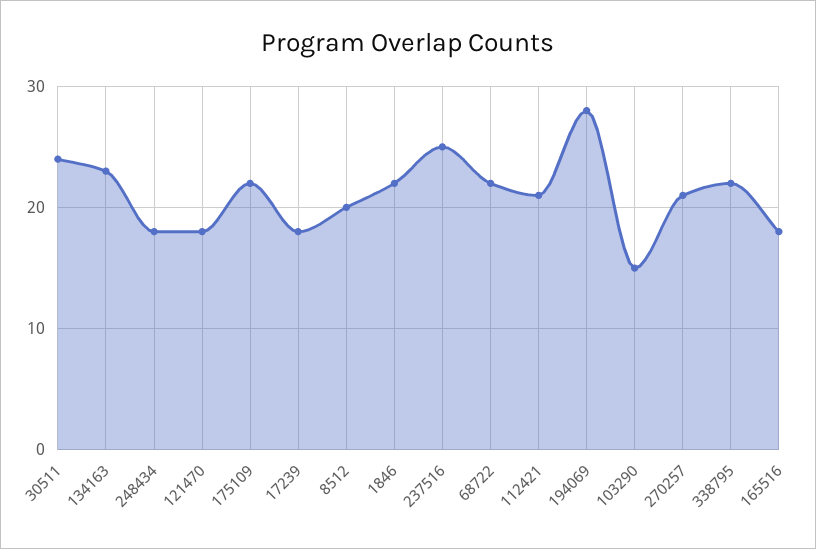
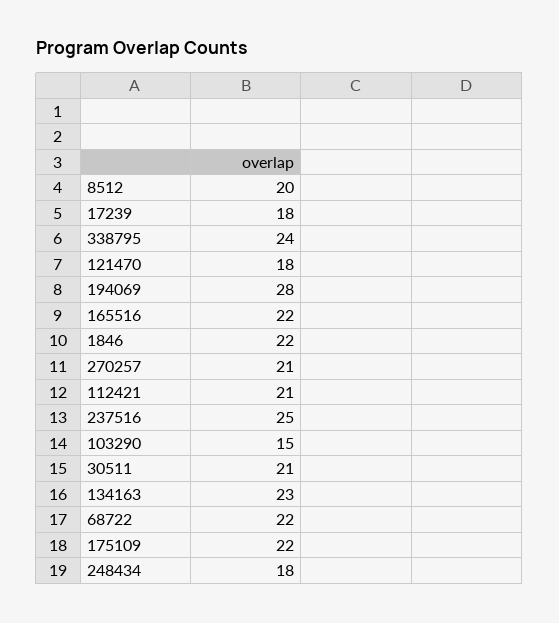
  {
-   "30511": 24,
+   "30511": 21,
    "134163": 23,
    "248434": 18,
    "121470": 18,
    "175109": 22,
    "17239": 18,
    "8512": 20,
    "1846": 22,
    "237516": 25,
    "68722": 22,
    "112421": 21,
    "194069": 28,
    "103290": 15,
    "270257": 21,
-   "338795": 22,
+   "338795": 24,
-   "165516": 18
+   "165516": 22
  }

